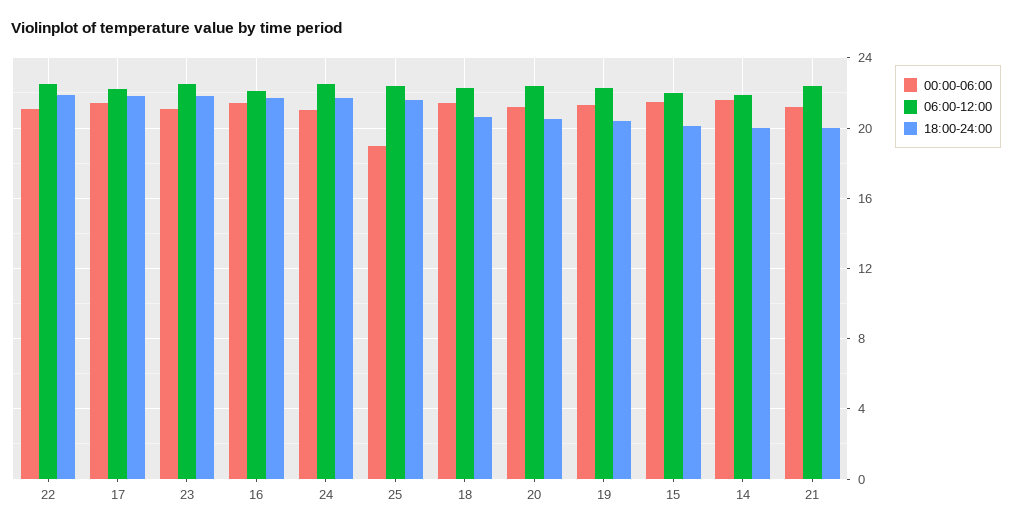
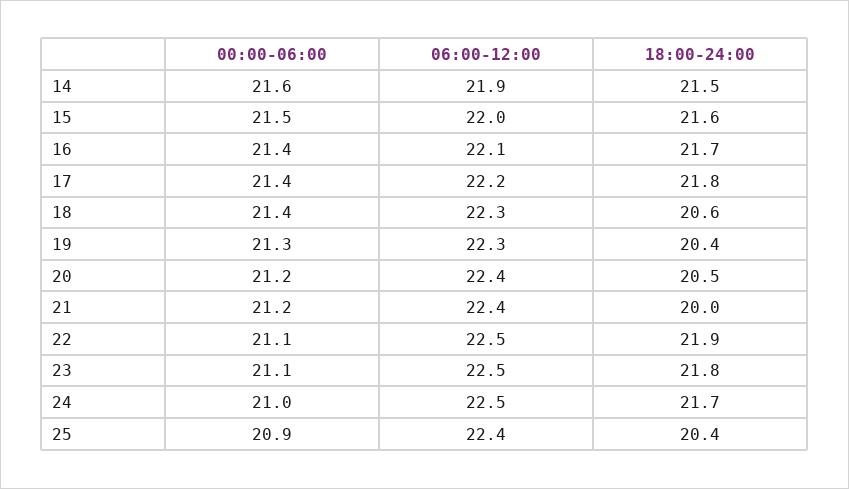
  {
    "00:00-06:00": {
      "22": 21.1,
      "17": 21.4,
      "23": 21.1,
      "16": 21.4,
      "24": 21,
-     "25": 19,
+     "25": 20.9,
      "18": 21.4,
      "20": 21.2,
      "19": 21.3,
      "15": 21.5,
      "14": 21.6,
      "21": 21.2
    },
    "06:00-12:00": {
      "22": 22.5,
      "17": 22.2,
      "23": 22.5,
      "16": 22.1,
      "24": 22.5,
      "25": 22.4,
      "18": 22.3,
      "20": 22.4,
      "19": 22.3,
      "15": 22,
      "14": 21.9,
      "21": 22.4
    },
    "18:00-24:00": {
      "22": 21.9,
      "17": 21.8,
      "23": 21.8,
      "16": 21.7,
      "24": 21.7,
-     "25": 21.5,
+     "25": 20.4,
      "18": 20.6,
      "20": 20.5,
      "19": 20.4,
-     "15": 20,
+     "15": 21.6,
-     "14": 20,
+     "14": 21.5,
      "21": 20
    }
  }

